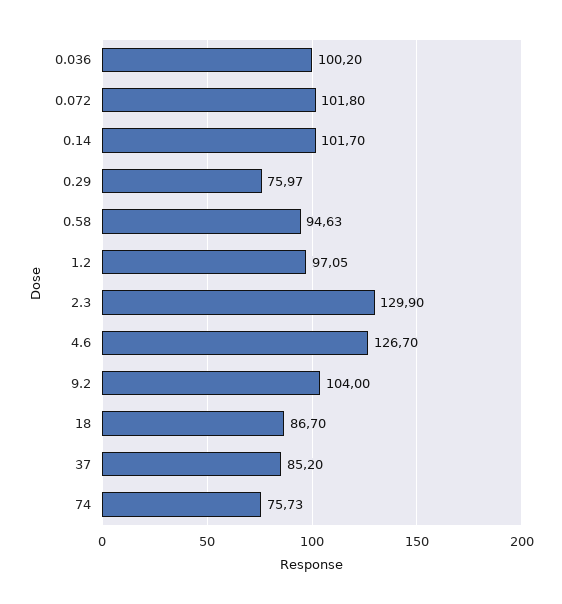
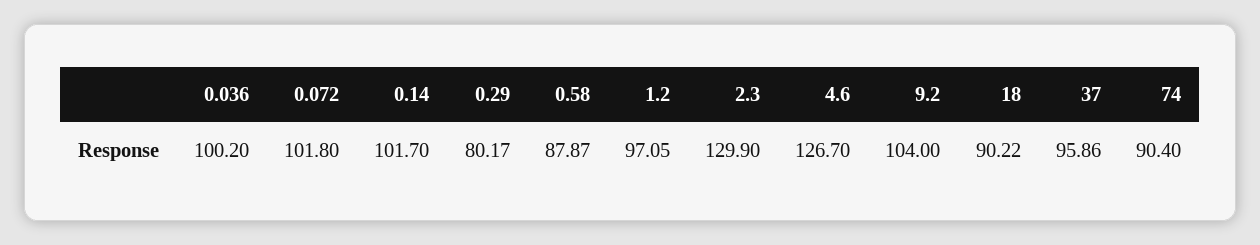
  {
    "0.036": 100.2,
    "0.072": 101.8,
    "0.14": 101.7,
-   "0.29": 75.97,
+   "0.29": 80.17,
-   "0.58": 94.63,
+   "0.58": 87.87,
    "1.2": 97.05,
    "2.3": 129.9,
    "4.6": 126.7,
    "9.2": 104,
-   "18": 86.7,
+   "18": 90.22,
-   "37": 85.2,
+   "37": 95.86,
-   "74": 75.73
+   "74": 90.4
  }

